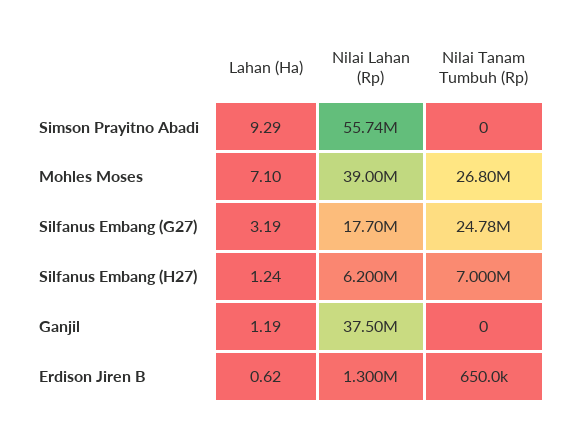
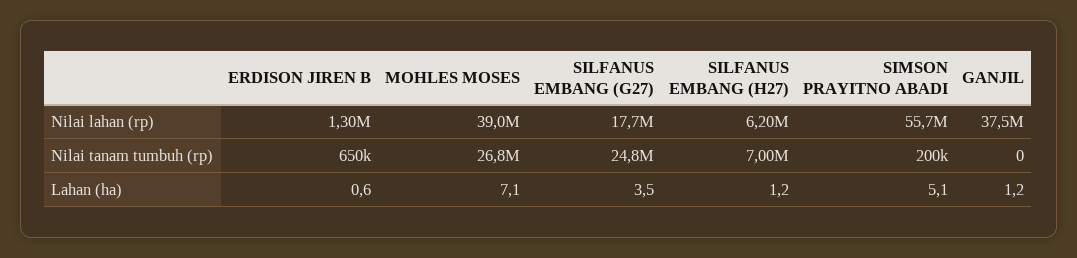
  {
    "Lahan (Ha)": {
-     "Simson Prayitno Abadi": 9.29,
+     "Simson Prayitno Abadi": 5.1,
      "Mohles Moses": 7.1,
-     "Silfanus Embang (G27)": 3.19,
+     "Silfanus Embang (G27)": 3.5,
      "Silfanus Embang (H27)": 1.24,
      "Ganjil": 1.19,
      "Erdison Jiren B": 0.62
    },
    "Nilai Lahan (Rp)": {
      "Simson Prayitno Abadi": 55740000,
      "Mohles Moses": 39000000,
      "Silfanus Embang (G27)": 17700000,
      "Silfanus Embang (H27)": 6200000,
      "Ganjil": 37500000,
      "Erdison Jiren B": 1300000
    },
    "Nilai Tanam Tumbuh (Rp)": {
-     "Simson Prayitno Abadi": 0,
+     "Simson Prayitno Abadi": 200000,
      "Mohles Moses": 26800000,
      "Silfanus Embang (G27)": 24780000,
      "Silfanus Embang (H27)": 7000000,
      "Ganjil": 0,
      "Erdison Jiren B": 650000
    }
  }

